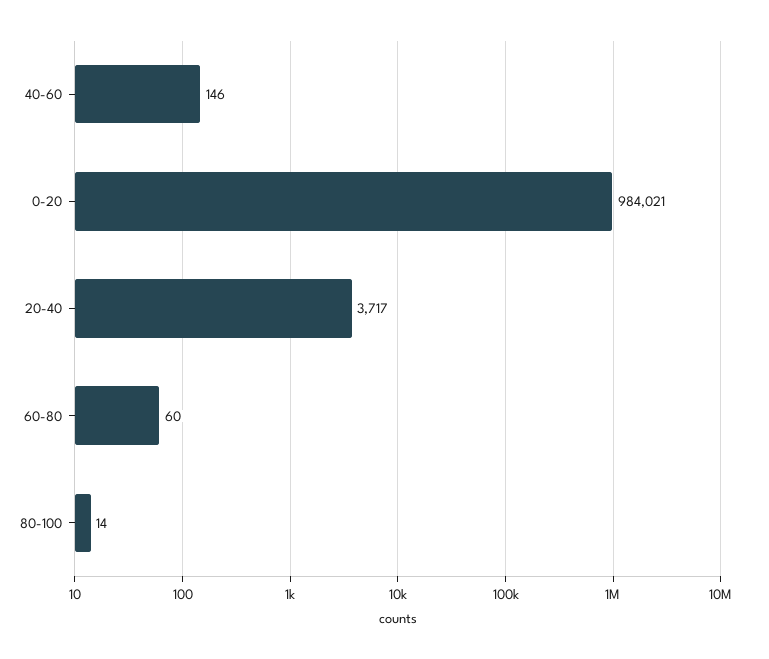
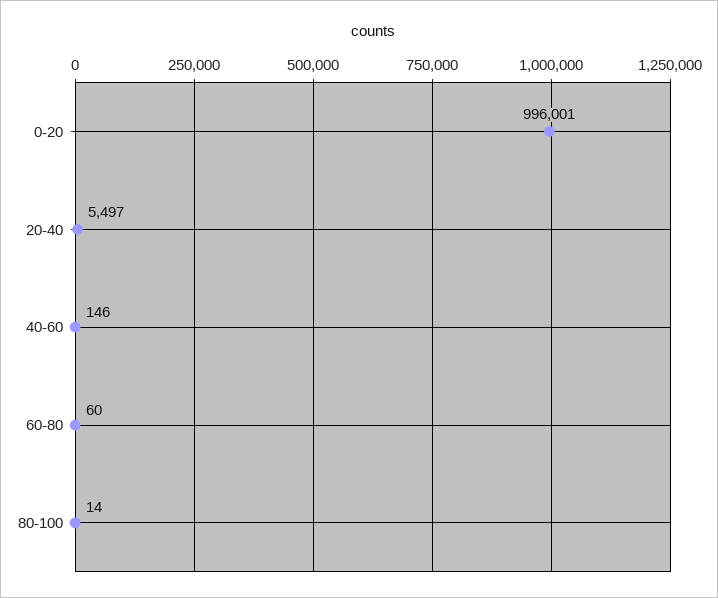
  {
    "40-60": 146,
-   "0-20": 984021,
+   "0-20": 996001,
-   "20-40": 3717,
+   "20-40": 5497,
    "60-80": 60,
    "80-100": 14
  }

